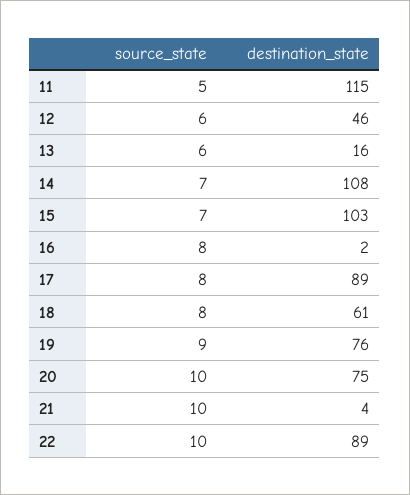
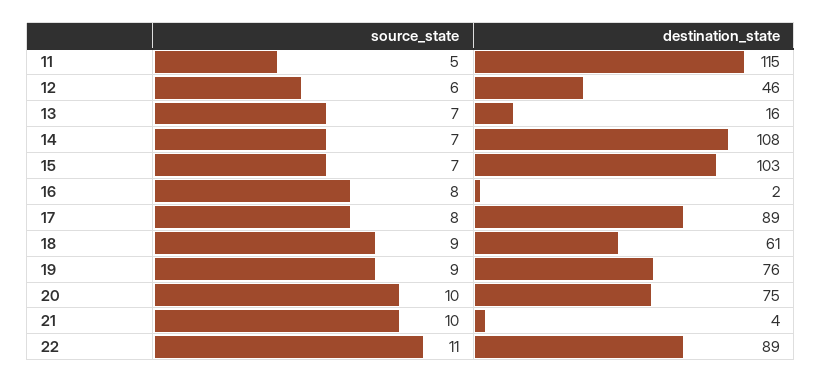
  {
    "source_state": {
      "11": 5,
      "12": 6,
-     "13": 6,
+     "13": 7,
      "14": 7,
      "15": 7,
      "16": 8,
      "17": 8,
-     "18": 8,
+     "18": 9,
      "19": 9,
      "20": 10,
      "21": 10,
-     "22": 10
+     "22": 11
    },
    "destination_state": {
      "11": 115,
      "12": 46,
      "13": 16,
      "14": 108,
      "15": 103,
      "16": 2,
      "17": 89,
      "18": 61,
      "19": 76,
      "20": 75,
      "21": 4,
      "22": 89
    }
  }

